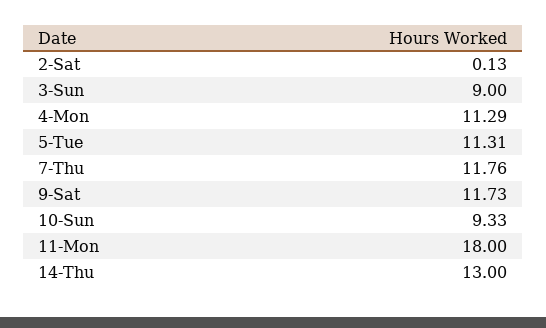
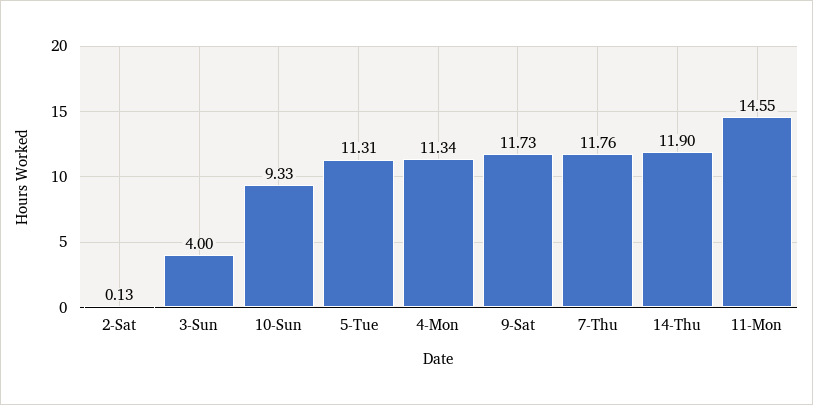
  {
    "2-Sat": 0.13,
-   "3-Sun": 9,
+   "3-Sun": 4,
-   "4-Mon": 11.29,
+   "4-Mon": 11.34,
    "5-Tue": 11.31,
    "7-Thu": 11.76,
    "9-Sat": 11.73,
    "10-Sun": 9.33,
-   "11-Mon": 18,
+   "11-Mon": 14.55,
-   "14-Thu": 13
+   "14-Thu": 11.9
  }

